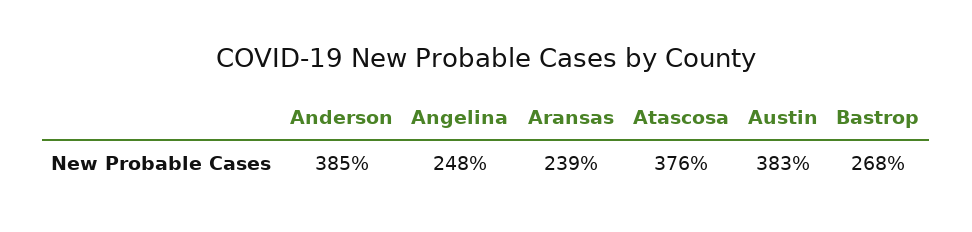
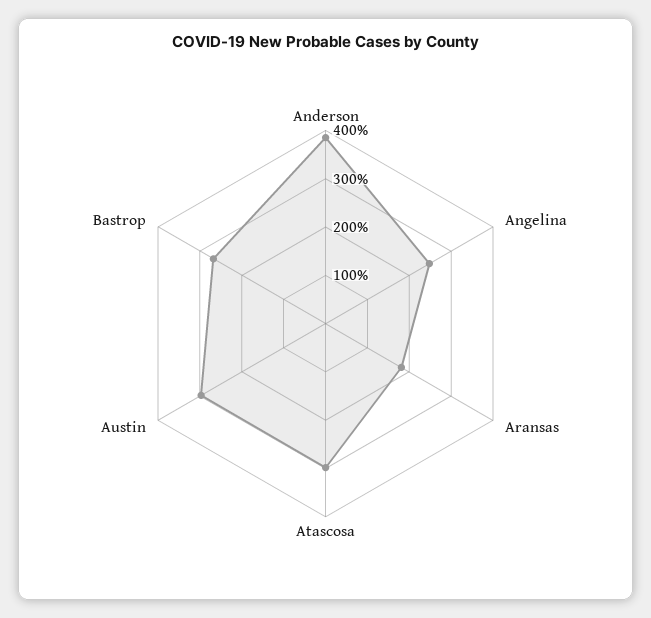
  {
    "Anderson": 385,
    "Angelina": 248,
-   "Aransas": 239,
+   "Aransas": 180,
-   "Atascosa": 376,
+   "Atascosa": 300,
-   "Austin": 383,
+   "Austin": 300,
    "Bastrop": 268
  }

